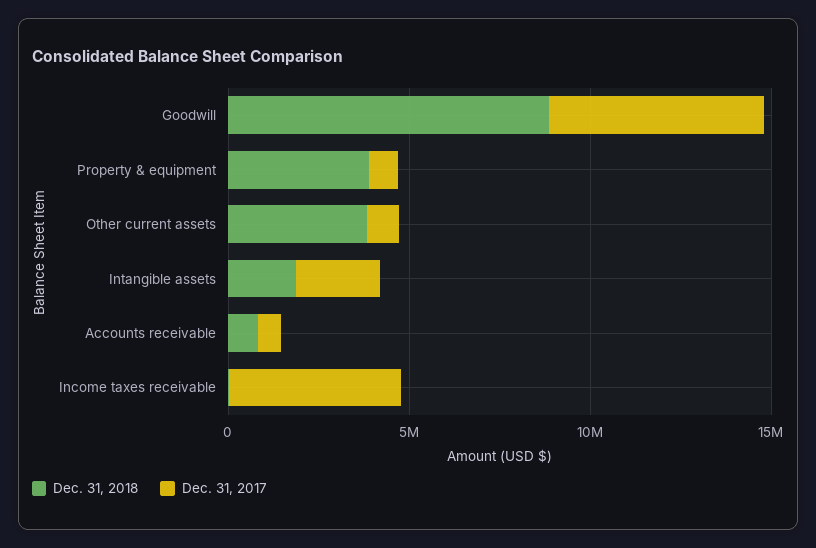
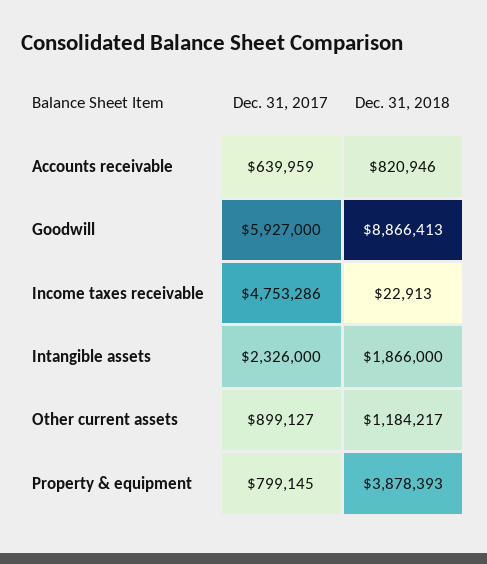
  {
    "Dec. 31, 2018": {
      "Goodwill": 8866413,
      "Property & equipment": 3878393,
-     "Other current assets": 4000000,
+     "Other current assets": 1184217,
      "Intangible assets": 1866000,
      "Accounts receivable": 820946,
      "Income taxes receivable": 22913
    },
    "Dec. 31, 2017": {
      "Goodwill": 5927000,
      "Property & equipment": 799145,
      "Other current assets": 899127,
      "Intangible assets": 2326000,
      "Accounts receivable": 639959,
      "Income taxes receivable": 4753286
    }
  }

